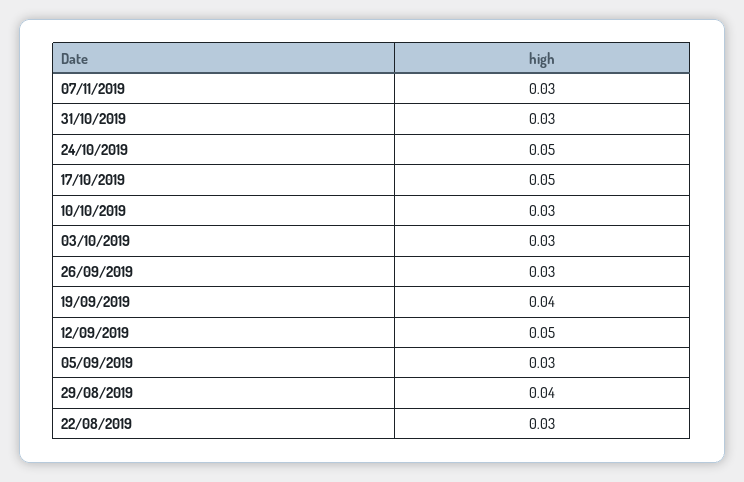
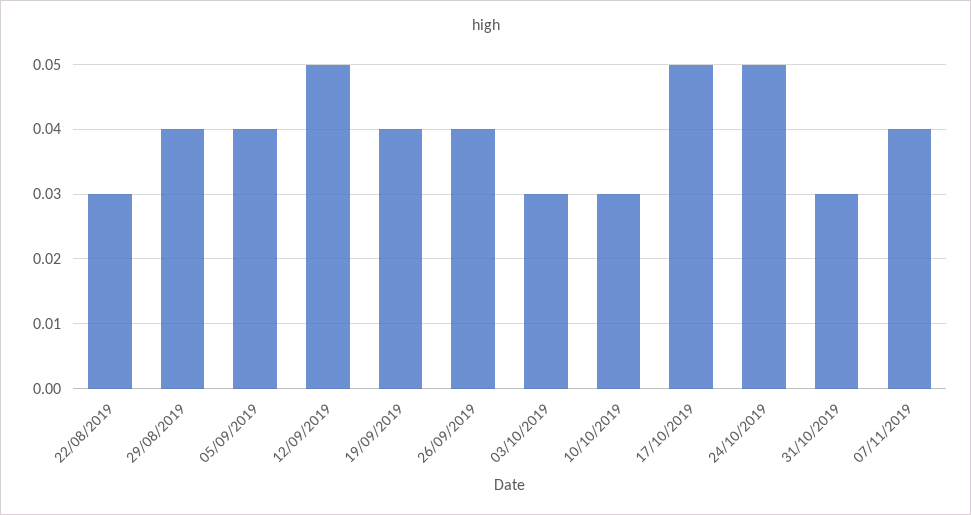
  {
-   "07/11/2019": 0.03,
+   "07/11/2019": 0.04,
    "31/10/2019": 0.03,
    "24/10/2019": 0.05,
    "17/10/2019": 0.05,
    "10/10/2019": 0.03,
    "03/10/2019": 0.03,
-   "26/09/2019": 0.03,
+   "26/09/2019": 0.04,
    "19/09/2019": 0.04,
    "12/09/2019": 0.05,
-   "05/09/2019": 0.03,
+   "05/09/2019": 0.04,
    "29/08/2019": 0.04,
    "22/08/2019": 0.03
  }

